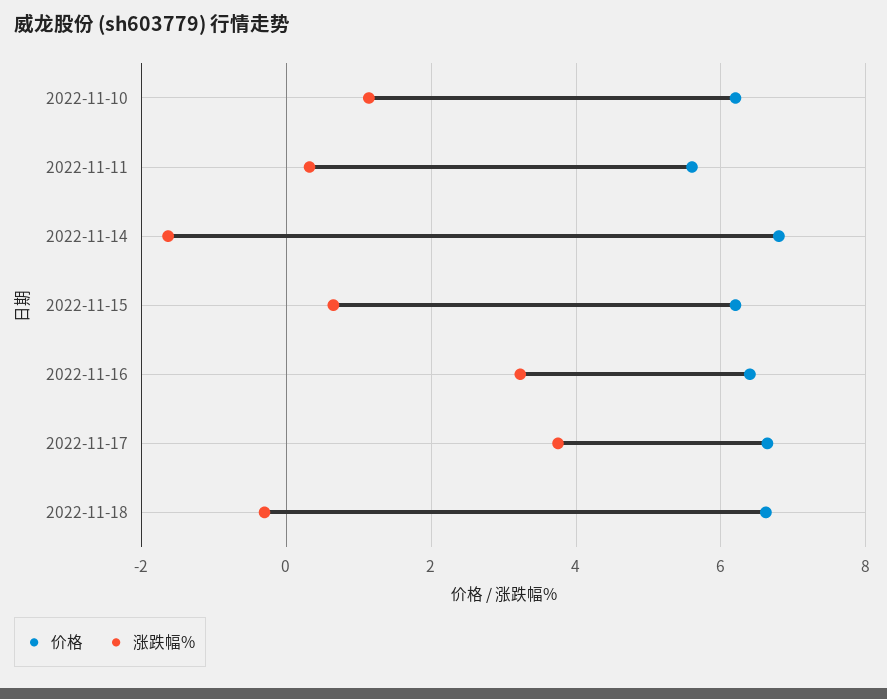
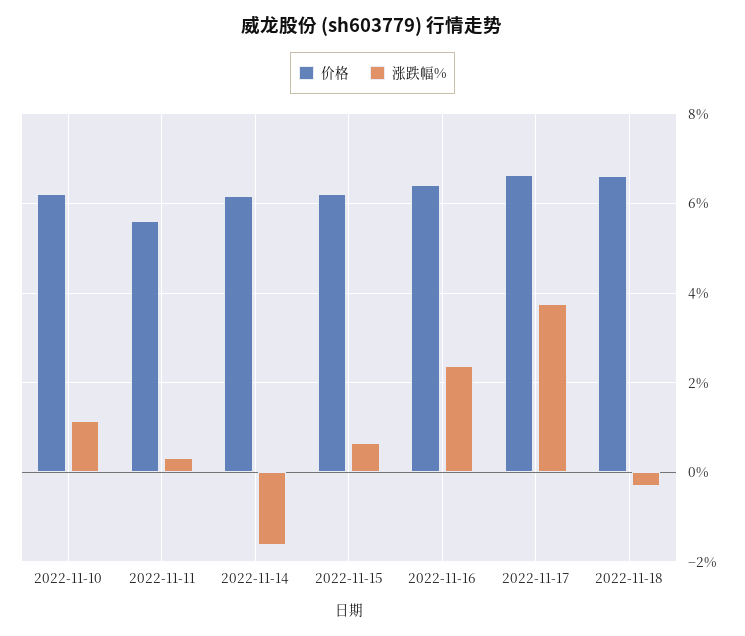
  {
    "价格": {
      "2022-11-10": 6.2,
      "2022-11-11": 5.6,
-     "2022-11-14": 6.8,
+     "2022-11-14": 6.2,
      "2022-11-15": 6.2,
      "2022-11-16": 6.4,
      "2022-11-17": 6.6,
      "2022-11-18": 6.6
    },
    "涨跌幅%": {
      "2022-11-10": 1.2,
      "2022-11-11": 0.4,
      "2022-11-14": -1.6,
      "2022-11-15": 0.6,
-     "2022-11-16": 3.2,
+     "2022-11-16": 2.4,
      "2022-11-17": 3.8,
      "2022-11-18": -0.4
    }
  }

